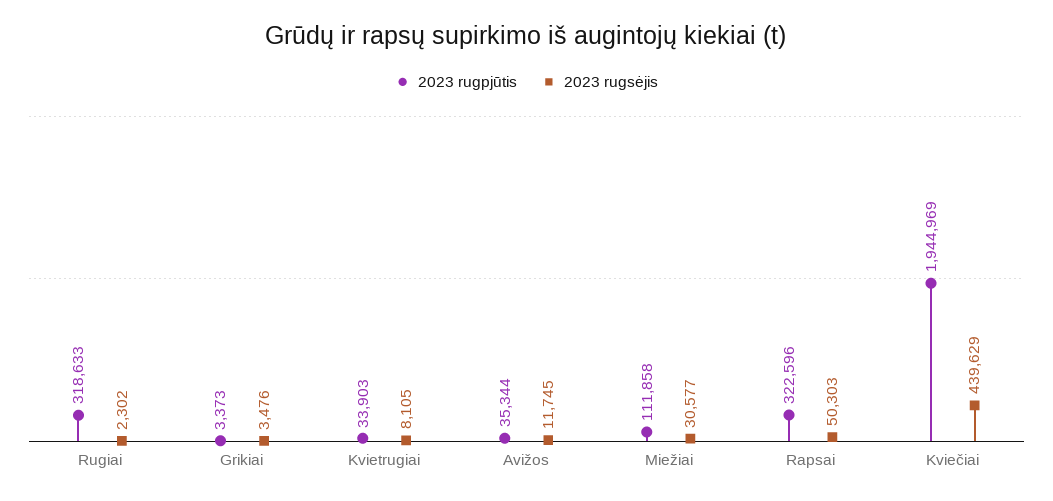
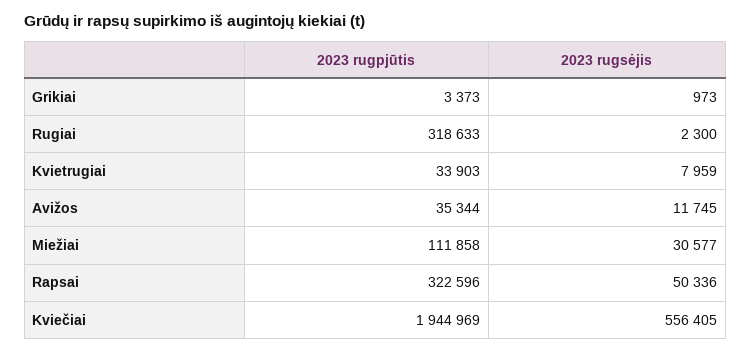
  {
    "2023 rugpjūtis": {
      "Rugiai": 318633,
      "Grikiai": 3373,
      "Kvietrugiai": 33903,
      "Avižos": 35344,
      "Miežiai": 111858,
      "Rapsai": 322596,
      "Kviečiai": 1944969
    },
    "2023 rugsėjis": {
-     "Rugiai": 2302,
+     "Rugiai": 2300,
-     "Grikiai": 3476,
+     "Grikiai": 973,
-     "Kvietrugiai": 8105,
+     "Kvietrugiai": 7959,
      "Avižos": 11745,
      "Miežiai": 30577,
-     "Rapsai": 50303,
+     "Rapsai": 50336,
-     "Kviečiai": 439629
+     "Kviečiai": 556405
    }
  }

